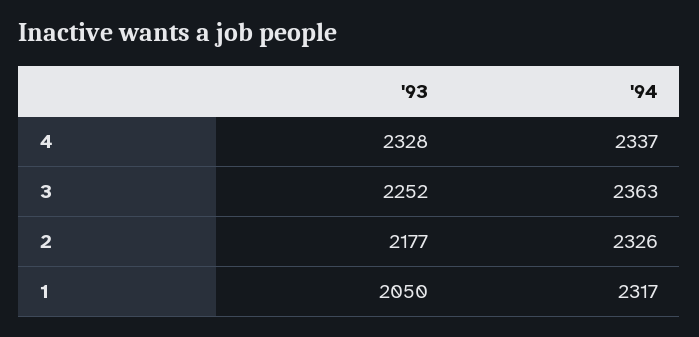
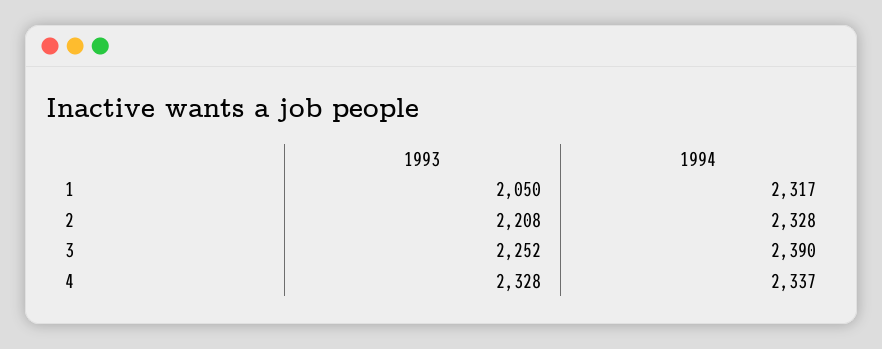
  {
    "'93": {
      "4": 2328,
      "3": 2252,
-     "2": 2177,
+     "2": 2208,
      "1": 2050
    },
    "'94": {
      "4": 2337,
-     "3": 2363,
+     "3": 2390,
-     "2": 2326,
+     "2": 2328,
      "1": 2317
    }
  }

